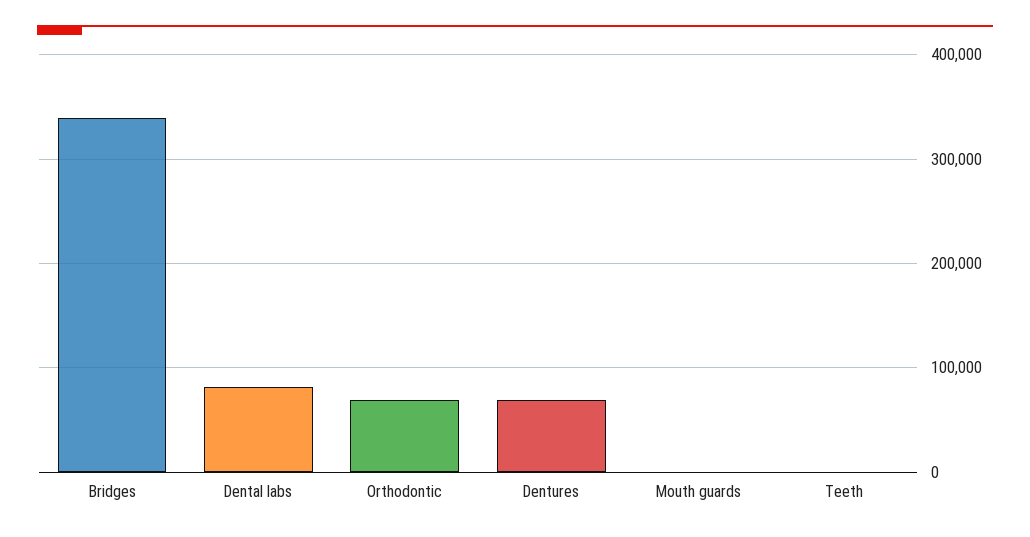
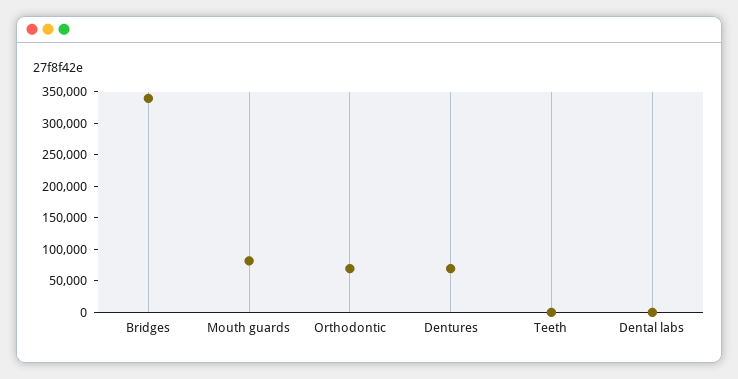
  {
    "Bridges": 340000,
-   "Dental labs": 80000,
+   "Dental labs": 0,
    "Orthodontic": 70000,
    "Dentures": 70000,
-   "Mouth guards": 0,
+   "Mouth guards": 75000,
    "Teeth": 0
  }

